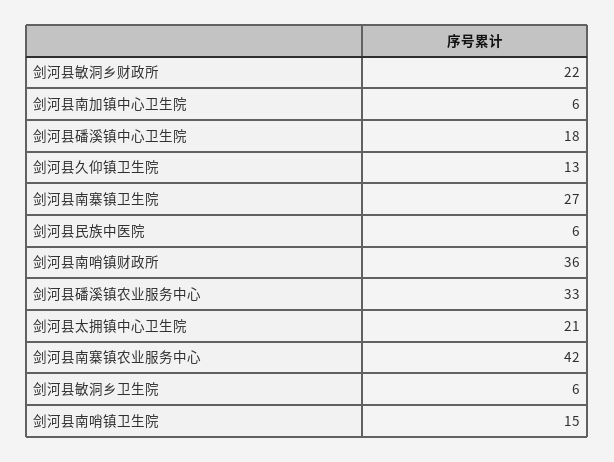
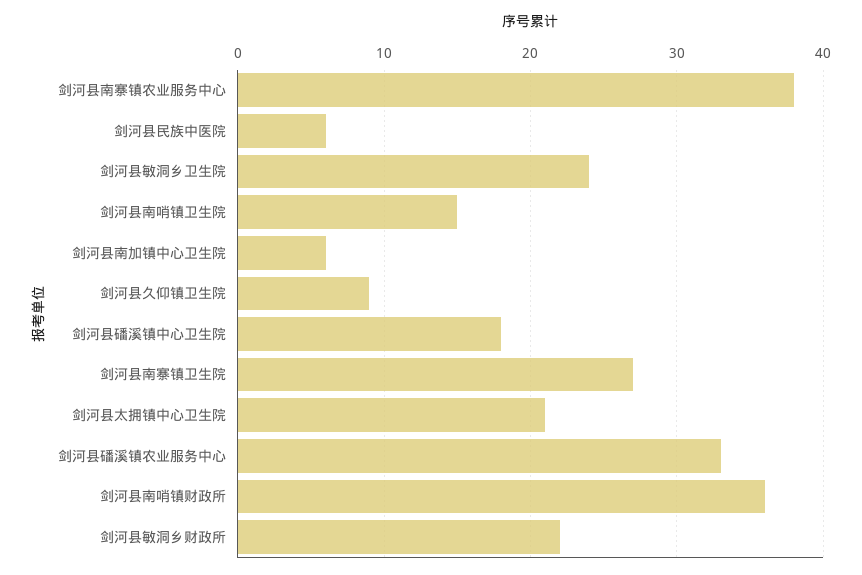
  {
    "剑河县敏洞乡财政所": 22,
    "剑河县南加镇中心卫生院": 6,
    "剑河县磻溪镇中心卫生院": 18,
-   "剑河县久仰镇卫生院": 13,
+   "剑河县久仰镇卫生院": 9,
    "剑河县南寨镇卫生院": 27,
    "剑河县民族中医院": 6,
    "剑河县南哨镇财政所": 36,
    "剑河县磻溪镇农业服务中心": 33,
    "剑河县太拥镇中心卫生院": 21,
-   "剑河县南寨镇农业服务中心": 42,
+   "剑河县南寨镇农业服务中心": 38,
-   "剑河县敏洞乡卫生院": 6,
+   "剑河县敏洞乡卫生院": 24,
    "剑河县南哨镇卫生院": 15
  }

